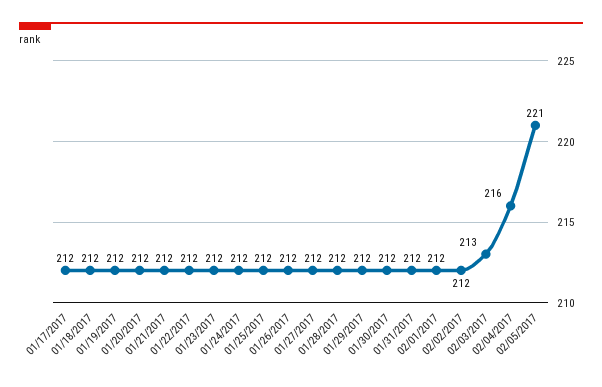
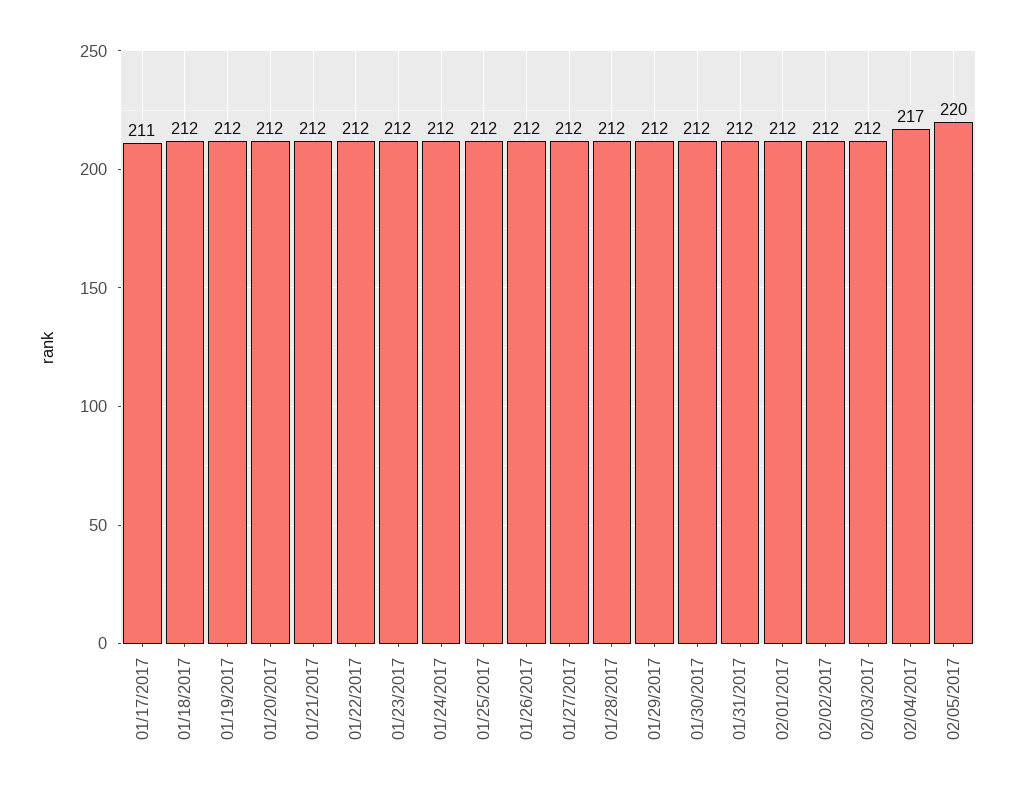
  {
-   "01/17/2017": 212,
+   "01/17/2017": 211,
    "01/18/2017": 212,
    "01/19/2017": 212,
    "01/20/2017": 212,
    "01/21/2017": 212,
    "01/22/2017": 212,
    "01/23/2017": 212,
    "01/24/2017": 212,
    "01/25/2017": 212,
    "01/26/2017": 212,
    "01/27/2017": 212,
    "01/28/2017": 212,
    "01/29/2017": 212,
    "01/30/2017": 212,
    "01/31/2017": 212,
    "02/01/2017": 212,
    "02/02/2017": 212,
-   "02/03/2017": 213,
+   "02/03/2017": 212,
-   "02/04/2017": 216,
+   "02/04/2017": 217,
-   "02/05/2017": 221
+   "02/05/2017": 220
  }

